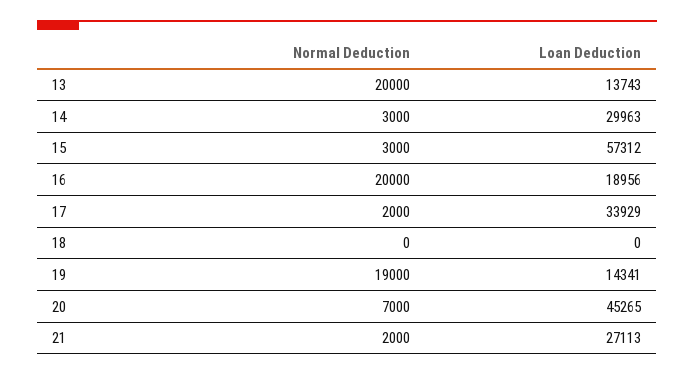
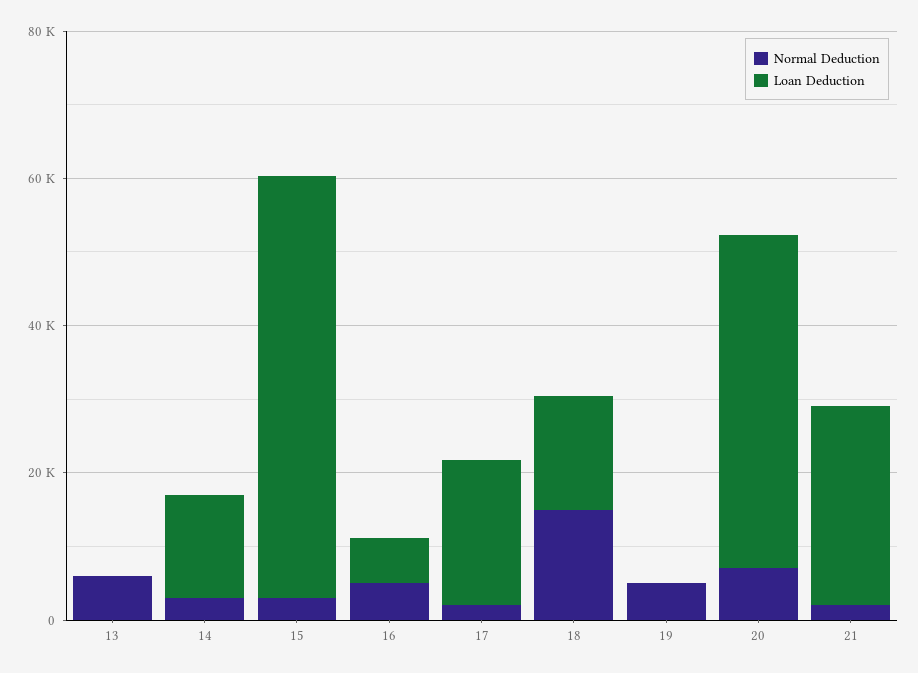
  {
    "Normal Deduction": {
-     "13": 20000,
+     "13": 5000,
      "14": 3000,
      "15": 3000,
-     "16": 20000,
+     "16": 5000,
      "17": 2000,
-     "18": 0,
+     "18": 15000,
-     "19": 19000,
+     "19": 5000,
      "20": 7000,
      "21": 2000
    },
    "Loan Deduction": {
-     "13": 13743,
+     "13": 0,
-     "14": 29963,
+     "14": 15000,
      "15": 57312,
-     "16": 18956,
+     "16": 5000,
-     "17": 33929,
+     "17": 20000,
-     "18": 0,
+     "18": 15000,
-     "19": 14341,
+     "19": 0,
      "20": 45265,
      "21": 27113
    }
  }

